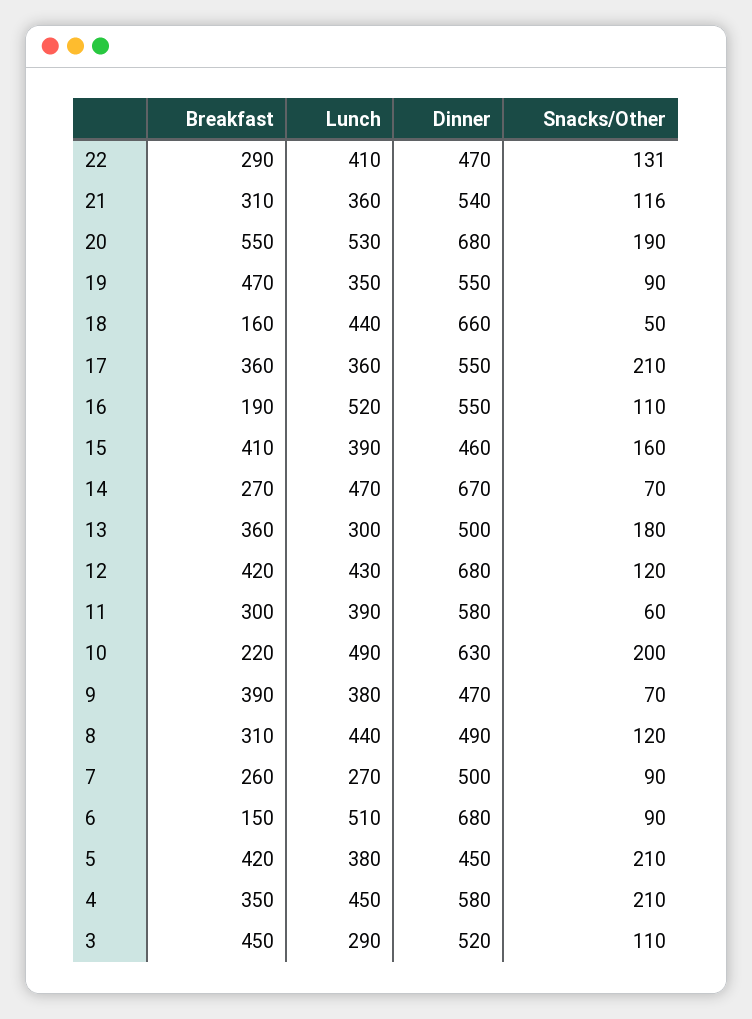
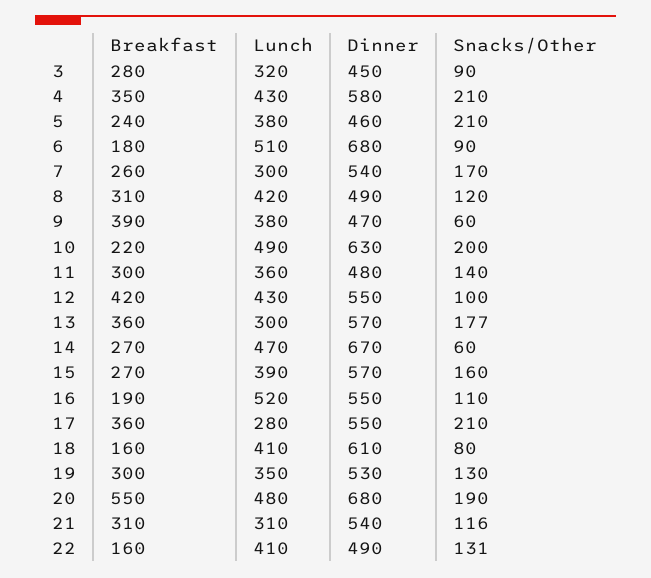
  {
    "Breakfast": {
-     "22": 290,
+     "22": 160,
      "21": 310,
      "20": 550,
-     "19": 470,
+     "19": 300,
      "18": 160,
      "17": 360,
      "16": 190,
-     "15": 410,
+     "15": 270,
      "14": 270,
      "13": 360,
      "12": 420,
      "11": 300,
      "10": 220,
      "9": 390,
      "8": 310,
      "7": 260,
-     "6": 150,
+     "6": 180,
-     "5": 420,
+     "5": 240,
      "4": 350,
-     "3": 450
+     "3": 280
    },
    "Lunch": {
      "22": 410,
-     "21": 360,
+     "21": 310,
-     "20": 530,
+     "20": 480,
      "19": 350,
-     "18": 440,
+     "18": 410,
-     "17": 360,
+     "17": 280,
      "16": 520,
      "15": 390,
      "14": 470,
      "13": 300,
      "12": 430,
-     "11": 390,
+     "11": 360,
      "10": 490,
      "9": 380,
-     "8": 440,
+     "8": 420,
-     "7": 270,
+     "7": 300,
      "6": 510,
      "5": 380,
-     "4": 450,
+     "4": 430,
-     "3": 290
+     "3": 320
    },
    "Dinner": {
-     "22": 470,
+     "22": 490,
      "21": 540,
      "20": 680,
-     "19": 550,
+     "19": 530,
-     "18": 660,
+     "18": 610,
      "17": 550,
      "16": 550,
-     "15": 460,
+     "15": 570,
      "14": 670,
-     "13": 500,
+     "13": 570,
-     "12": 680,
+     "12": 550,
-     "11": 580,
+     "11": 480,
      "10": 630,
      "9": 470,
      "8": 490,
-     "7": 500,
+     "7": 540,
      "6": 680,
-     "5": 450,
+     "5": 460,
      "4": 580,
-     "3": 520
+     "3": 450
    },
    "Snacks/Other": {
      "22": 131,
      "21": 116,
      "20": 190,
-     "19": 90,
+     "19": 130,
-     "18": 50,
+     "18": 80,
      "17": 210,
      "16": 110,
      "15": 160,
-     "14": 70,
+     "14": 60,
-     "13": 180,
+     "13": 177,
-     "12": 120,
+     "12": 100,
-     "11": 60,
+     "11": 140,
      "10": 200,
-     "9": 70,
+     "9": 60,
      "8": 120,
-     "7": 90,
+     "7": 170,
      "6": 90,
      "5": 210,
      "4": 210,
-     "3": 110
+     "3": 90
    }
  }

